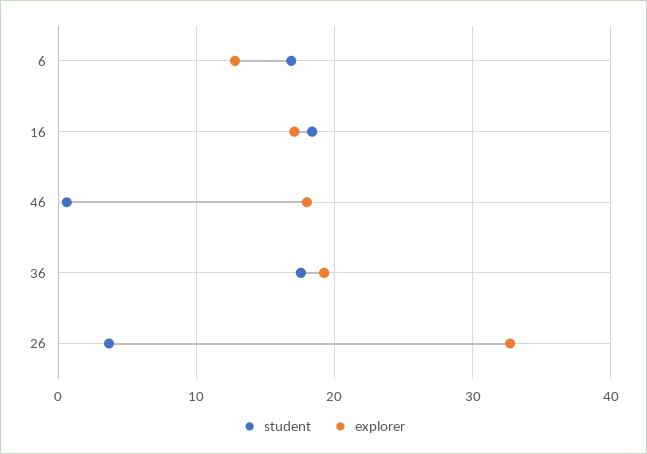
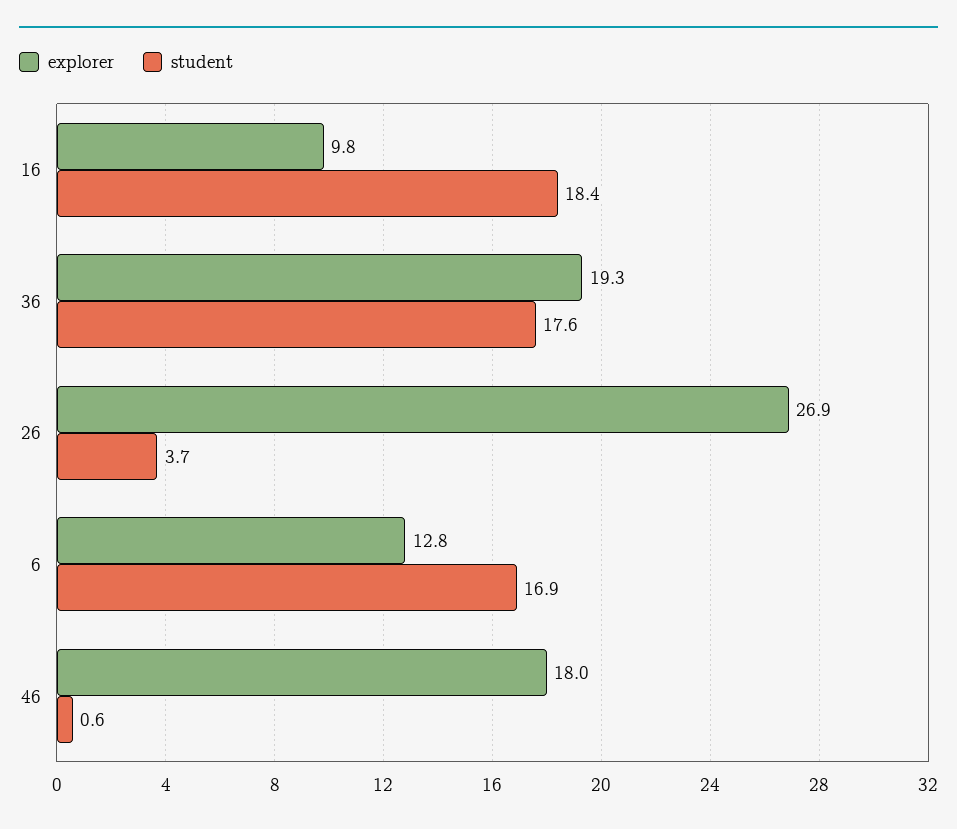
  {
    "student": {
      "6": 16.9,
      "16": 18.4,
      "46": 0.6,
      "36": 17.6,
      "26": 3.7
    },
    "explorer": {
      "6": 12.8,
-     "16": 17,
+     "16": 9.8,
      "46": 18,
      "36": 19.3,
-     "26": 33
+     "26": 26.9
    }
  }

